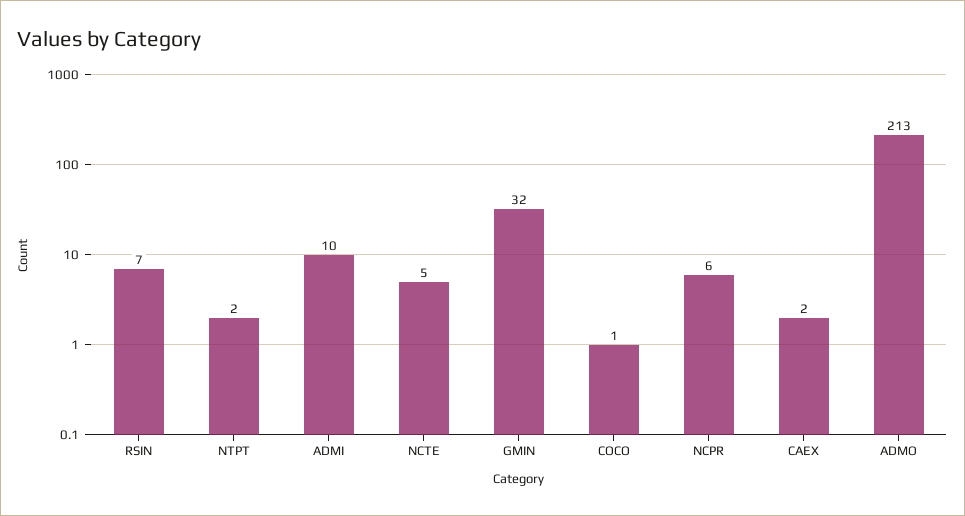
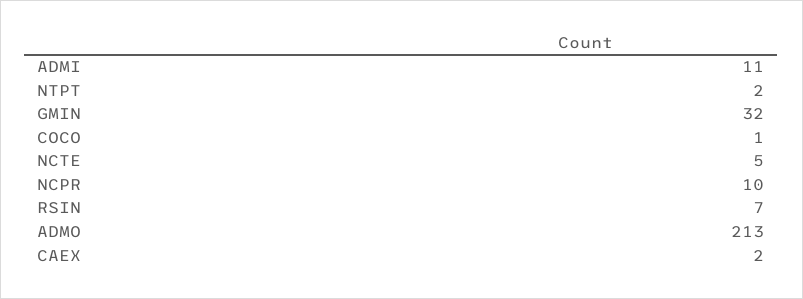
  {
    "RSIN": 7,
    "NTPT": 2,
-   "ADMI": 10,
+   "ADMI": 11,
    "NCTE": 5,
    "GMIN": 32,
    "COCO": 1,
-   "NCPR": 6,
+   "NCPR": 10,
    "CAEX": 2,
    "ADMO": 213
  }

